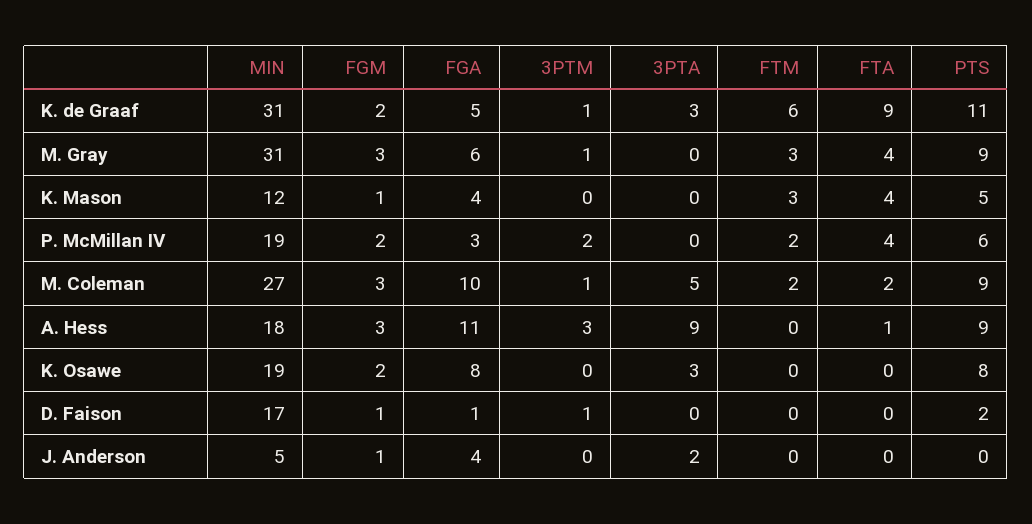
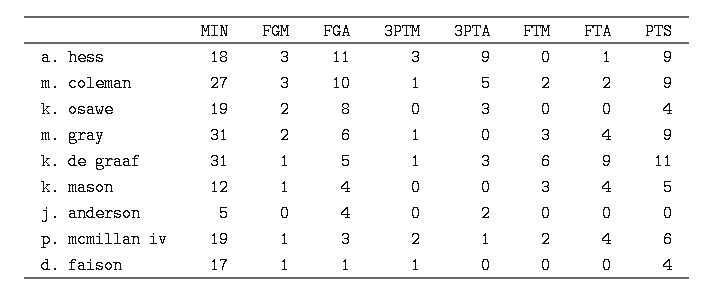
  {
    "MIN": {
      "K. de Graaf": 31,
      "M. Gray": 31,
      "K. Mason": 12,
      "P. McMillan IV": 19,
      "M. Coleman": 27,
      "A. Hess": 18,
      "K. Osawe": 19,
      "D. Faison": 17,
      "J. Anderson": 5
    },
    "FGM": {
-     "K. de Graaf": 2,
+     "K. de Graaf": 1,
-     "M. Gray": 3,
+     "M. Gray": 2,
      "K. Mason": 1,
-     "P. McMillan IV": 2,
+     "P. McMillan IV": 1,
      "M. Coleman": 3,
      "A. Hess": 3,
      "K. Osawe": 2,
      "D. Faison": 1,
-     "J. Anderson": 1
+     "J. Anderson": 0
    },
    "FGA": {
      "K. de Graaf": 5,
      "M. Gray": 6,
      "K. Mason": 4,
      "P. McMillan IV": 3,
      "M. Coleman": 10,
      "A. Hess": 11,
      "K. Osawe": 8,
      "D. Faison": 1,
      "J. Anderson": 4
    },
    "3PTM": {
      "K. de Graaf": 1,
      "M. Gray": 1,
      "K. Mason": 0,
      "P. McMillan IV": 2,
      "M. Coleman": 1,
      "A. Hess": 3,
      "K. Osawe": 0,
      "D. Faison": 1,
      "J. Anderson": 0
    },
    "3PTA": {
      "K. de Graaf": 3,
      "M. Gray": 0,
      "K. Mason": 0,
-     "P. McMillan IV": 0,
+     "P. McMillan IV": 1,
      "M. Coleman": 5,
      "A. Hess": 9,
      "K. Osawe": 3,
      "D. Faison": 0,
      "J. Anderson": 2
    },
    "FTM": {
      "K. de Graaf": 6,
      "M. Gray": 3,
      "K. Mason": 3,
      "P. McMillan IV": 2,
      "M. Coleman": 2,
      "A. Hess": 0,
      "K. Osawe": 0,
      "D. Faison": 0,
      "J. Anderson": 0
    },
    "FTA": {
      "K. de Graaf": 9,
      "M. Gray": 4,
      "K. Mason": 4,
      "P. McMillan IV": 4,
      "M. Coleman": 2,
      "A. Hess": 1,
      "K. Osawe": 0,
      "D. Faison": 0,
      "J. Anderson": 0
    },
    "PTS": {
      "K. de Graaf": 11,
      "M. Gray": 9,
      "K. Mason": 5,
      "P. McMillan IV": 6,
      "M. Coleman": 9,
      "A. Hess": 9,
-     "K. Osawe": 8,
+     "K. Osawe": 4,
-     "D. Faison": 2,
+     "D. Faison": 4,
      "J. Anderson": 0
    }
  }

